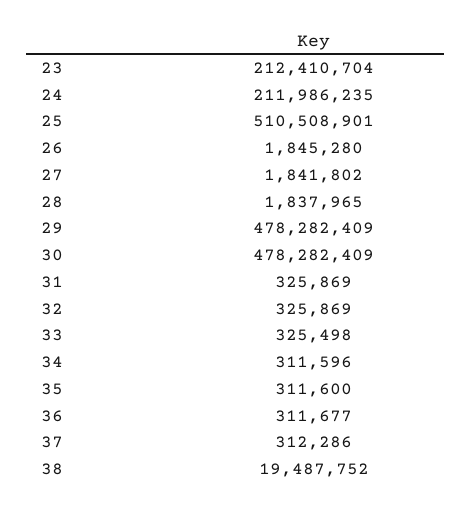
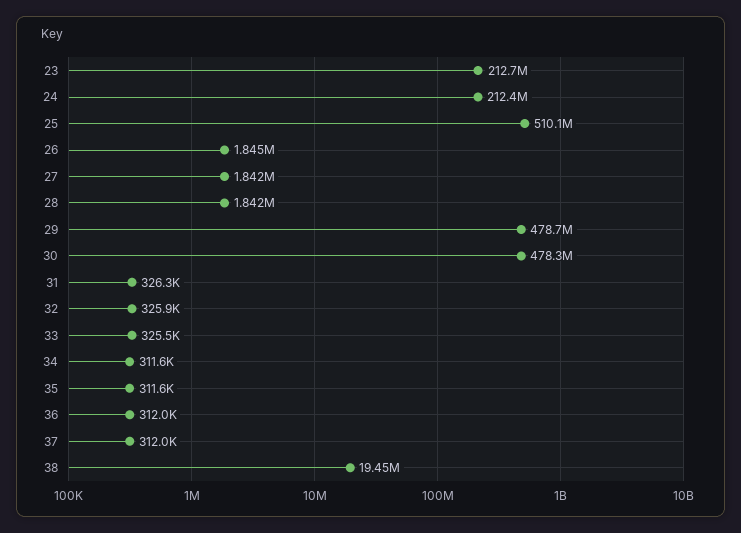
  {
-   "23": 212410704,
+   "23": 212700000,
-   "24": 211986235,
+   "24": 212400000,
-   "25": 510508901,
+   "25": 510100000,
    "26": 1845280,
    "27": 1841802,
-   "28": 1837965,
+   "28": 1842000,
-   "29": 478282409,
+   "29": 478700000,
    "30": 478282409,
-   "31": 325869,
+   "31": 326300,
    "32": 325869,
    "33": 325498,
    "34": 311596,
    "35": 311600,
-   "36": 311677,
+   "36": 312000,
-   "37": 312286,
+   "37": 312000,
-   "38": 19487752
+   "38": 19450000
  }

